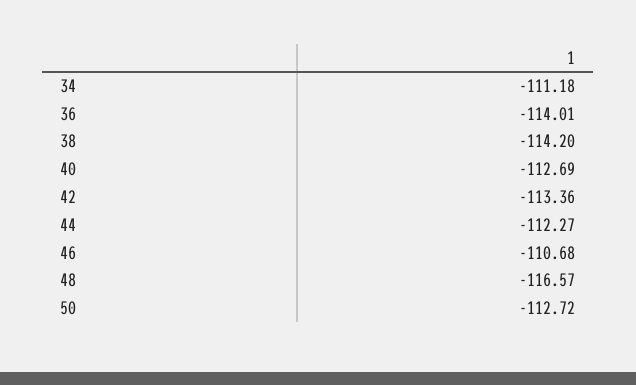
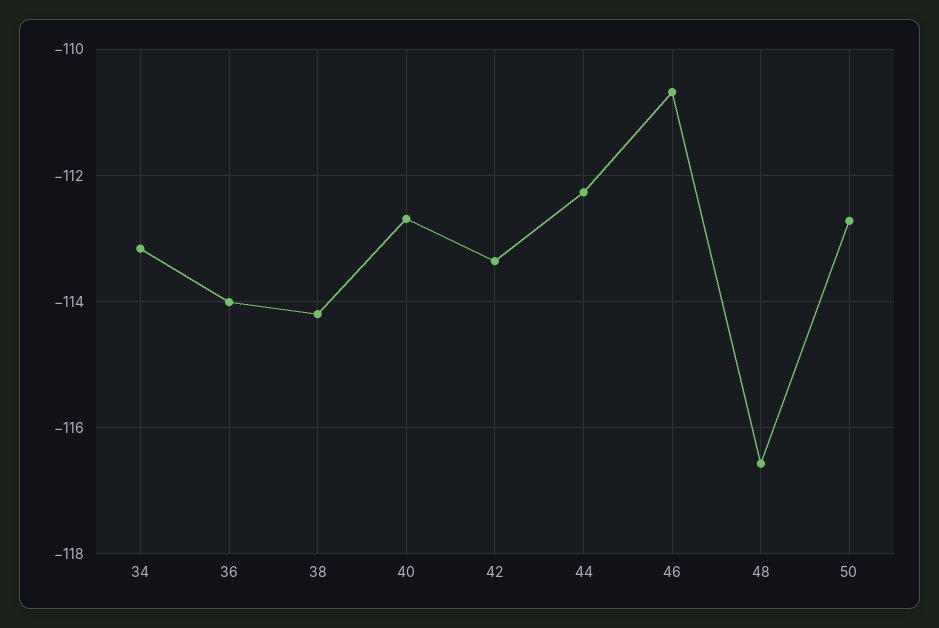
  {
-   "34": -111.18,
+   "34": -113.2,
    "36": -114.01,
    "38": -114.2,
    "40": -112.69,
    "42": -113.36,
    "44": -112.27,
    "46": -110.68,
    "48": -116.57,
    "50": -112.72
  }

